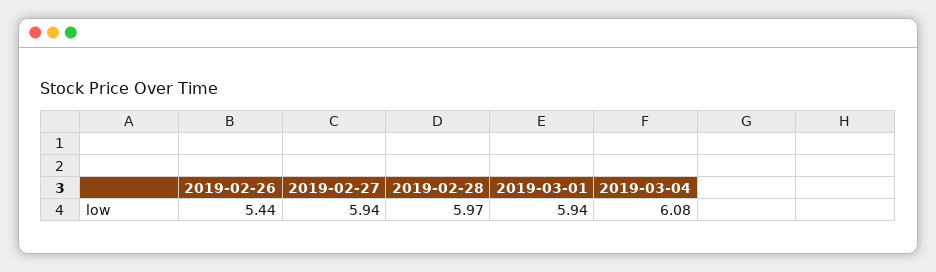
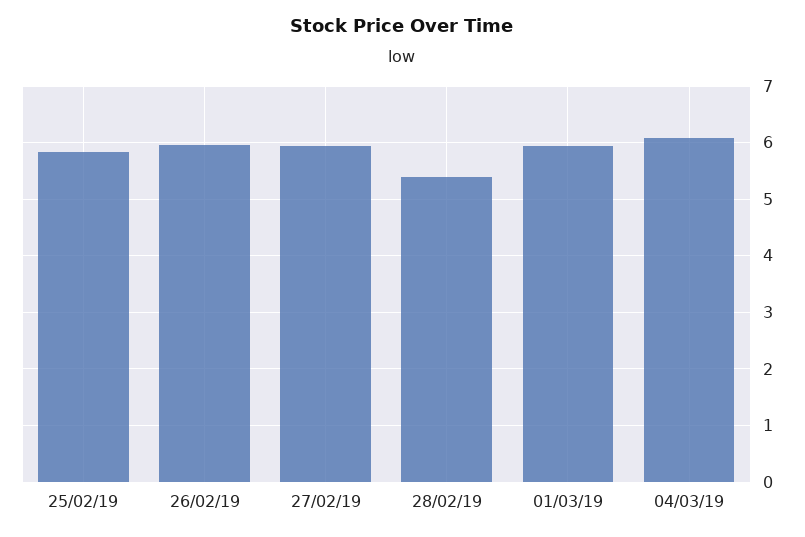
  {
-   "2019-02-26": 5.44,
+   "2019-02-26": 6,
    "2019-02-27": 5.94,
-   "2019-02-28": 5.97,
+   "2019-02-28": 5.4,
    "2019-03-01": 5.94,
-   "2019-03-04": 6.08
+   "2019-03-04": 6.08,
+   "25/02/19": 5.8
  }

